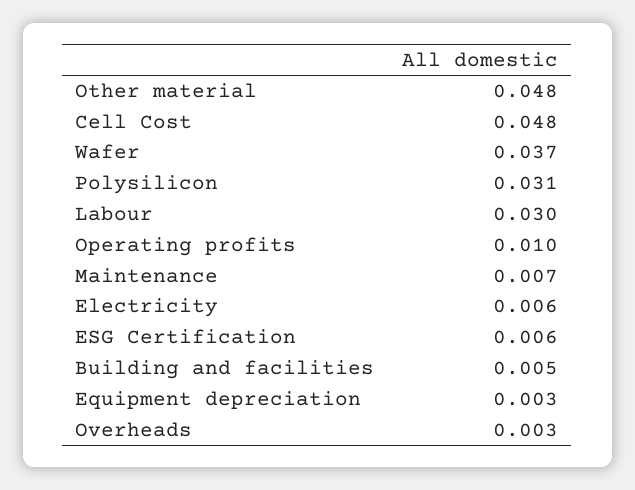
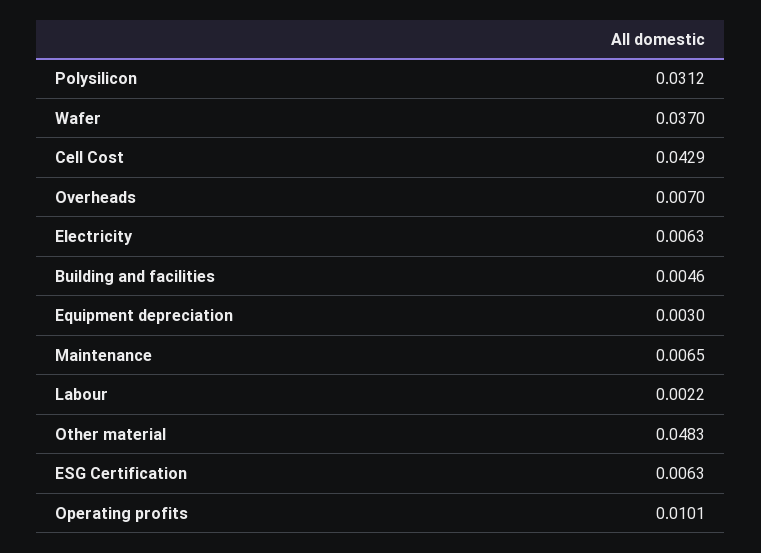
  {
    "Other material": 0.0483,
-   "Cell Cost": 0.048,
+   "Cell Cost": 0.0429,
    "Wafer": 0.037,
    "Polysilicon": 0.0312,
-   "Labour": 0.03,
+   "Labour": 0.0022,
    "Operating profits": 0.0101,
    "Maintenance": 0.0065,
    "Electricity": 0.0063,
    "ESG Certification": 0.0063,
    "Building and facilities": 0.0046,
    "Equipment depreciation": 0.003,
-   "Overheads": 0.003
+   "Overheads": 0.007
  }

